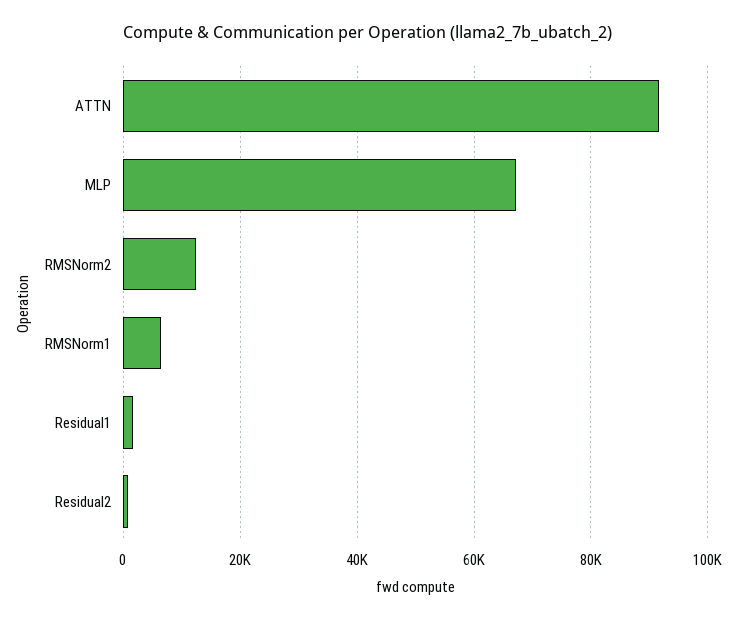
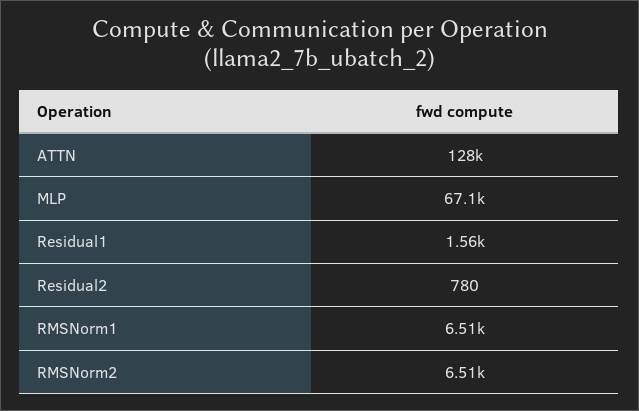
  {
-   "ATTN": 92000,
+   "ATTN": 128000,
    "MLP": 67100,
-   "RMSNorm2": 12000,
+   "RMSNorm2": 6510,
    "RMSNorm1": 6510,
    "Residual1": 1560,
    "Residual2": 780
  }

